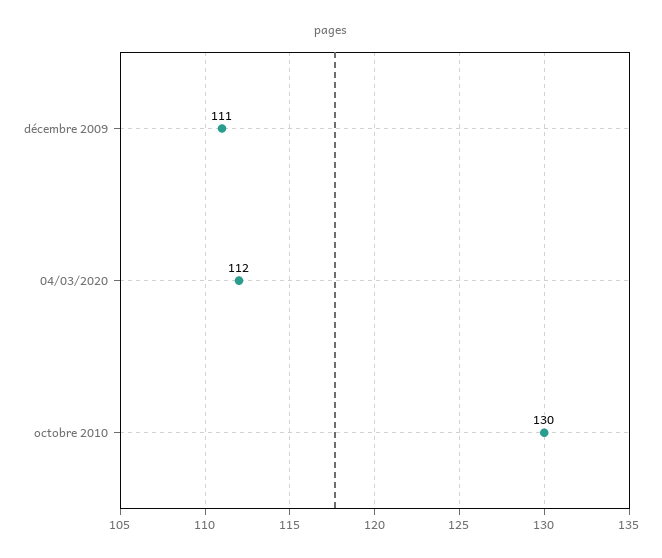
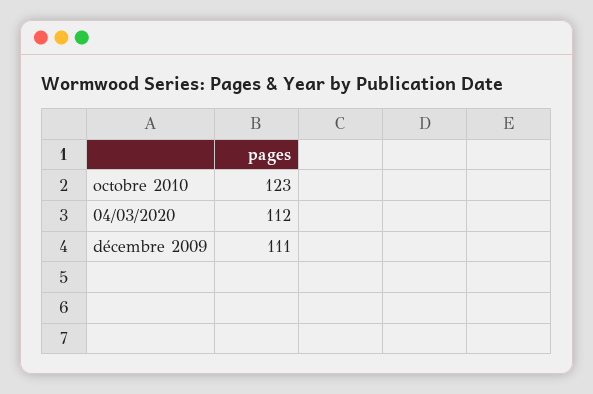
  {
    "décembre 2009": 111,
    "04/03/2020": 112,
-   "octobre 2010": 130
+   "octobre 2010": 123
  }

